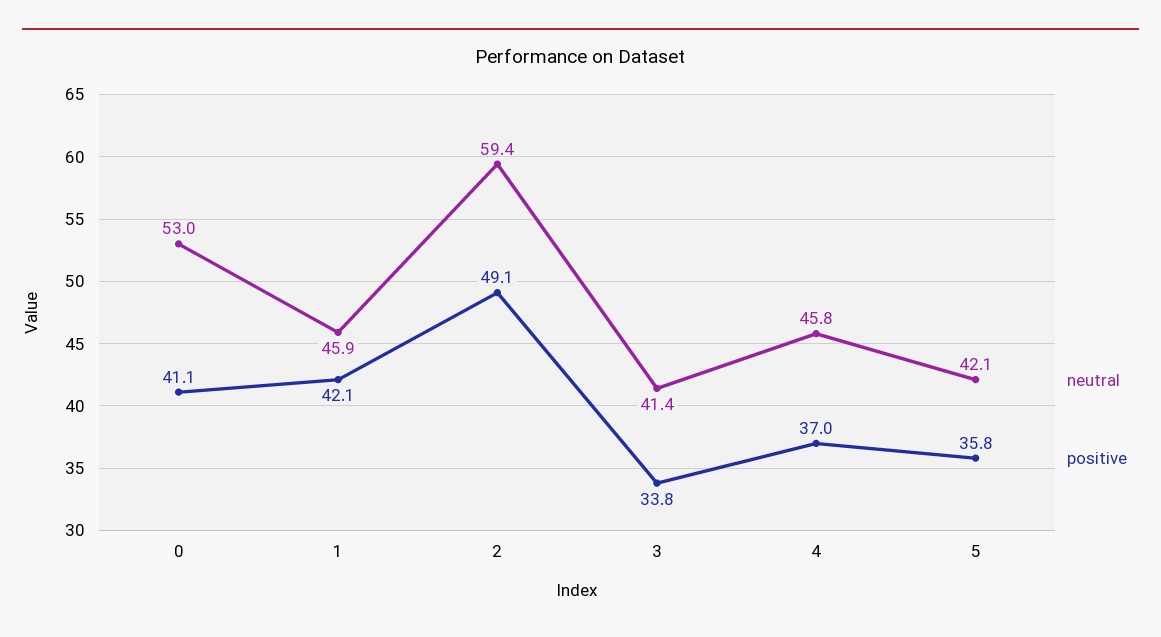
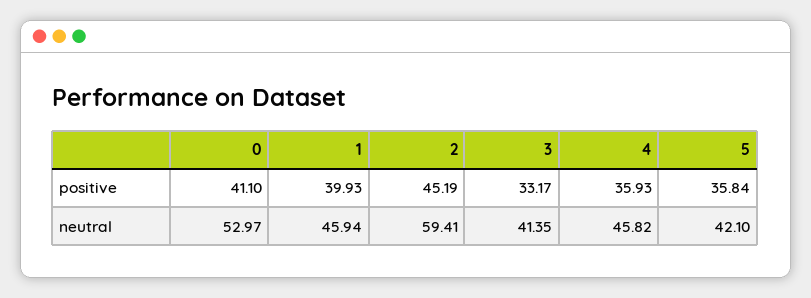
  {
    "neutral": {
      "0": 52.97,
      "1": 45.94,
      "2": 59.41,
      "3": 41.35,
      "4": 45.82,
      "5": 42.1
    },
    "positive": {
      "0": 41.1,
-     "1": 42.1,
+     "1": 39.93,
-     "2": 49.1,
+     "2": 45.19,
-     "3": 33.8,
+     "3": 33.17,
-     "4": 37,
+     "4": 35.93,
      "5": 35.84
    }
  }

